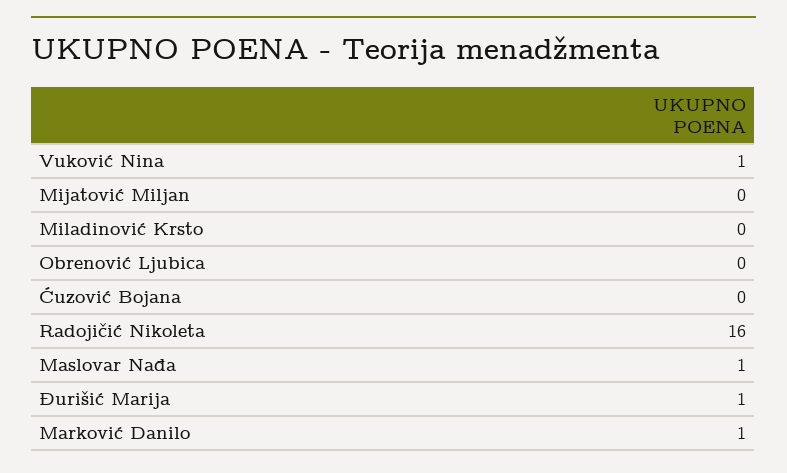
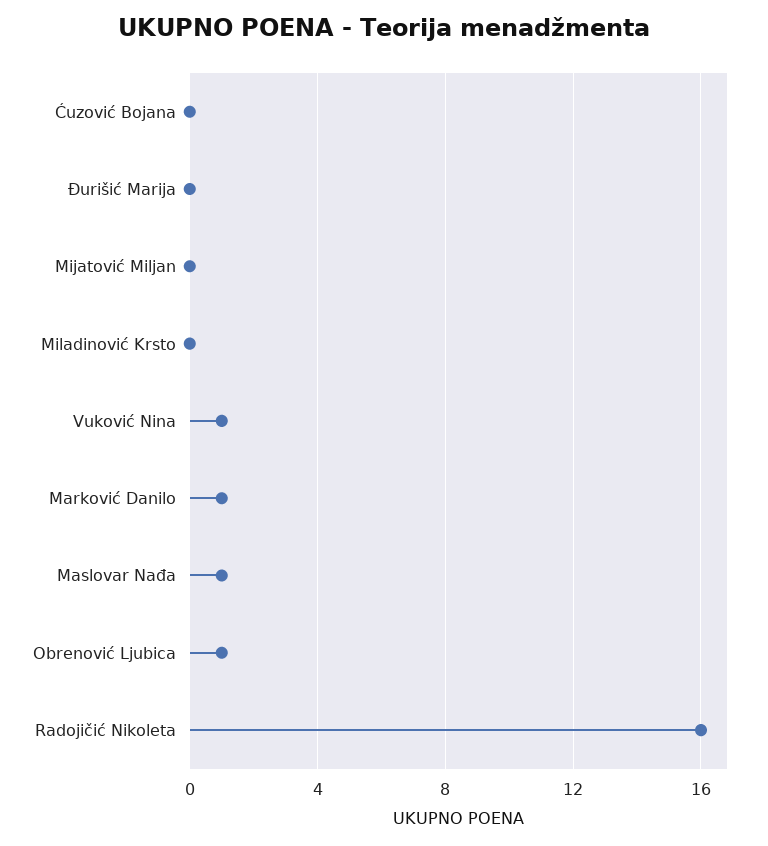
  {
    "Vuković Nina": 1,
    "Mijatović Miljan": 0,
    "Miladinović Krsto": 0,
-   "Obrenović Ljubica": 0,
+   "Obrenović Ljubica": 1,
    "Ćuzović Bojana": 0,
    "Radojičić Nikoleta": 16,
    "Maslovar Nađa": 1,
-   "Đurišić Marija": 1,
+   "Đurišić Marija": 0,
    "Marković Danilo": 1
  }

